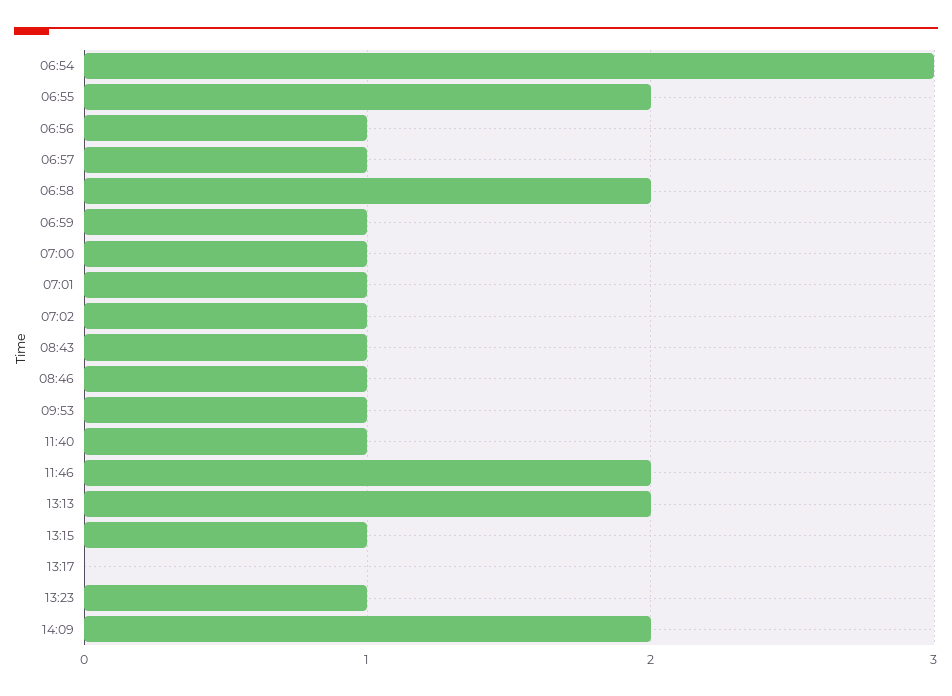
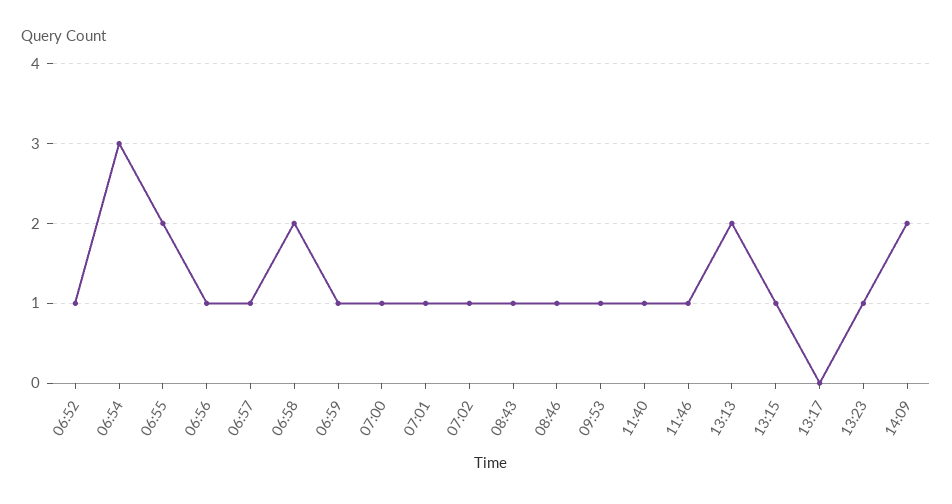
  {
    "06:54": 3,
    "06:55": 2,
    "06:56": 1,
    "06:57": 1,
    "06:58": 2,
    "06:59": 1,
    "07:00": 1,
    "07:01": 1,
    "07:02": 1,
    "08:43": 1,
    "08:46": 1,
    "09:53": 1,
    "11:40": 1,
-   "11:46": 2,
+   "11:46": 1,
    "13:13": 2,
    "13:15": 1,
    "13:17": 0,
    "13:23": 1,
-   "14:09": 2
+   "14:09": 2,
+   "06:52": 1
  }

